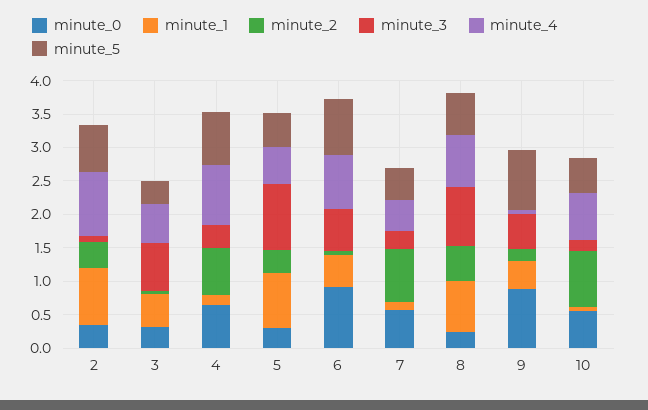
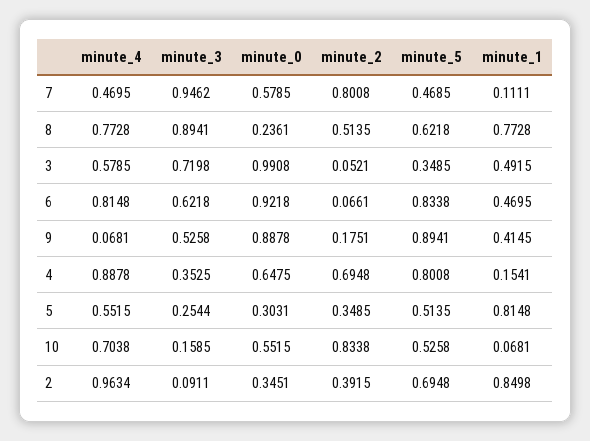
  {
    "minute_0": {
      "2": 0.3451,
-     "3": 0.25,
+     "3": 0.9908,
      "4": 0.6475,
      "5": 0.3031,
      "6": 0.9218,
      "7": 0.5785,
      "8": 0.2361,
      "9": 0.8878,
      "10": 0.5515
    },
    "minute_1": {
      "2": 0.8498,
      "3": 0.4915,
      "4": 0.1541,
      "5": 0.8148,
      "6": 0.4695,
      "7": 0.1111,
      "8": 0.7728,
      "9": 0.4145,
      "10": 0.0681
    },
    "minute_2": {
      "2": 0.3915,
      "3": 0.0521,
      "4": 0.6948,
      "5": 0.3485,
      "6": 0.0661,
      "7": 0.8008,
      "8": 0.5135,
      "9": 0.1751,
      "10": 0.8338
    },
    "minute_3": {
      "2": 0.0911,
      "3": 0.7198,
      "4": 0.3525,
-     "5": 1,
+     "5": 0.2544,
      "6": 0.6218,
-     "7": 0.25,
+     "7": 0.9462,
      "8": 0.8941,
      "9": 0.5258,
      "10": 0.1585
    },
    "minute_4": {
      "2": 0.9634,
      "3": 0.5785,
      "4": 0.8878,
      "5": 0.5515,
      "6": 0.8148,
      "7": 0.4695,
      "8": 0.7728,
      "9": 0.0681,
      "10": 0.7038
    },
    "minute_5": {
      "2": 0.6948,
      "3": 0.3485,
      "4": 0.8008,
      "5": 0.5135,
      "6": 0.8338,
      "7": 0.4685,
      "8": 0.6218,
      "9": 0.8941,
      "10": 0.5258
    }
  }

